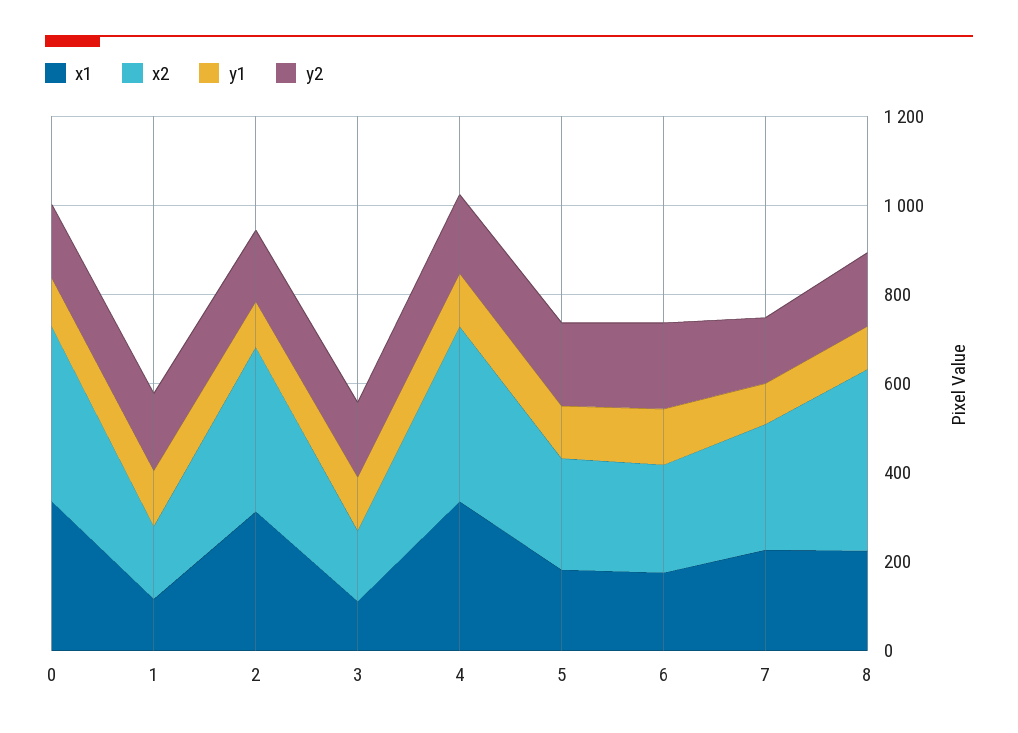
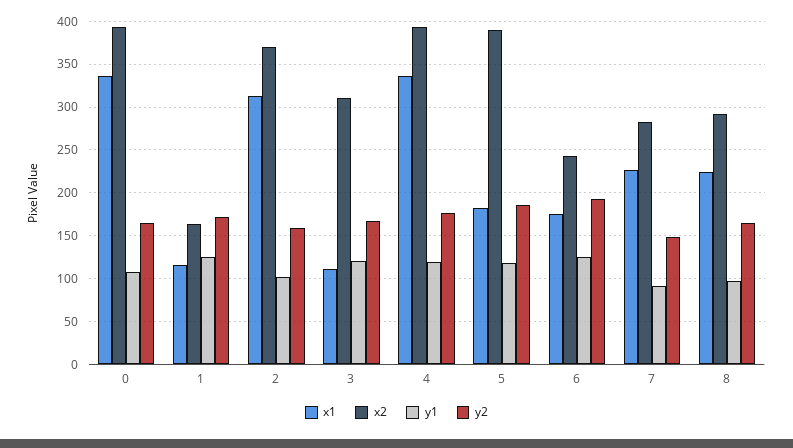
  {
    "x1": {
      "0": 340,
      "1": 120,
      "2": 310,
      "3": 110,
      "4": 340,
      "5": 180,
      "6": 180,
      "7": 230,
      "8": 220
    },
    "x2": {
      "0": 390,
      "1": 160,
      "2": 370,
-     "3": 150,
+     "3": 310,
      "4": 390,
-     "5": 250,
+     "5": 390,
      "6": 240,
      "7": 280,
-     "8": 400
+     "8": 290
    },
    "y1": {
      "0": 110,
      "1": 130,
      "2": 100,
      "3": 120,
      "4": 120,
      "5": 120,
      "6": 130,
      "7": 90,
      "8": 100
    },
    "y2": {
      "0": 170,
      "1": 170,
      "2": 160,
      "3": 170,
      "4": 180,
      "5": 190,
      "6": 190,
      "7": 150,
      "8": 170
    }
  }

